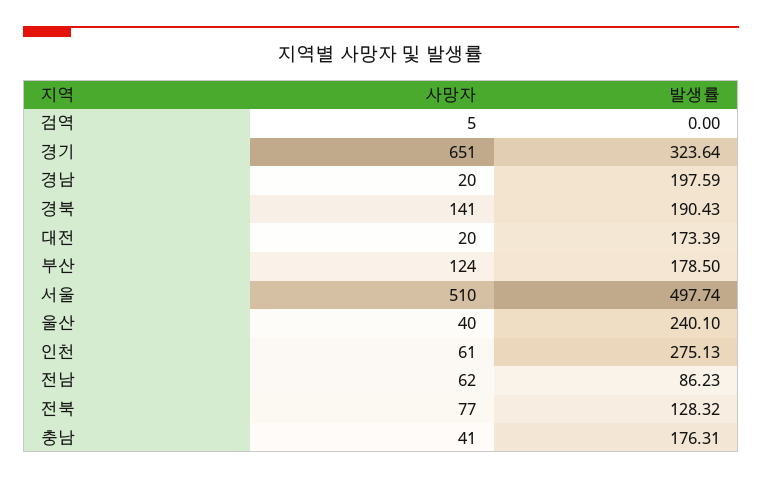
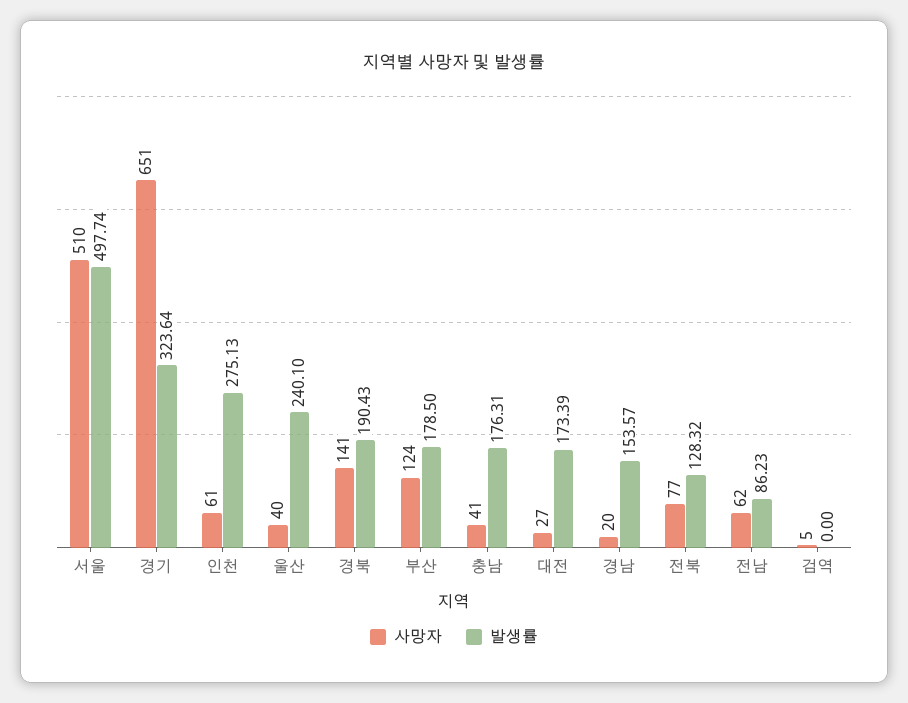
  {
    "사망자": {
      "검역": 5,
      "경기": 651,
      "경남": 20,
      "경북": 141,
-     "대전": 20,
+     "대전": 27,
      "부산": 124,
      "서울": 510,
      "울산": 40,
      "인천": 61,
      "전남": 62,
      "전북": 77,
      "충남": 41
    },
    "발생률": {
      "검역": 0,
      "경기": 323.64,
-     "경남": 197.59,
+     "경남": 153.57,
      "경북": 190.43,
      "대전": 173.39,
      "부산": 178.5,
      "서울": 497.74,
      "울산": 240.1,
      "인천": 275.13,
      "전남": 86.23,
      "전북": 128.32,
      "충남": 176.31
    }
  }

